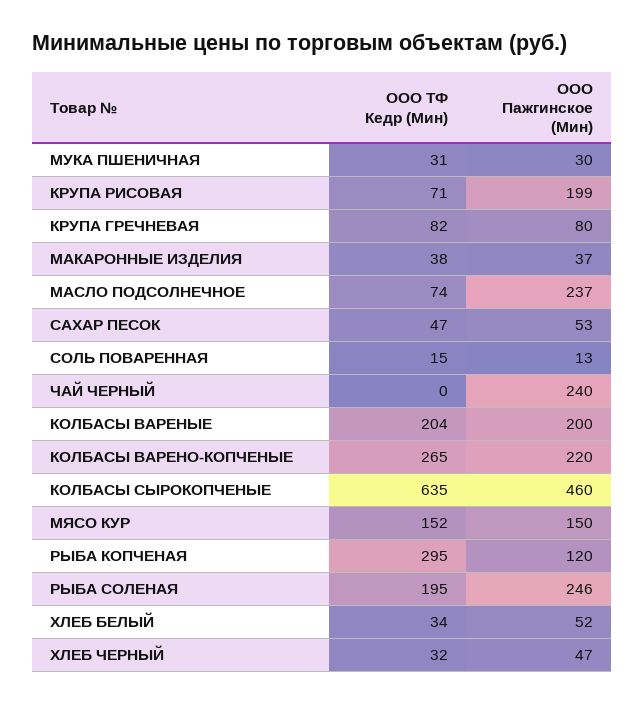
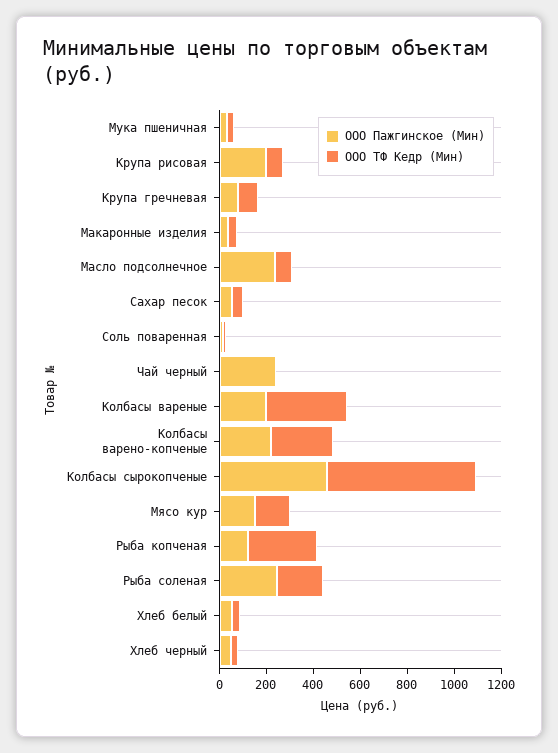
  {
    "ООО ТФ Кедр (Мин)": {
      "МУКА ПШЕНИЧНАЯ": 31,
      "КРУПА РИСОВАЯ": 71,
      "КРУПА ГРЕЧНЕВАЯ": 82,
      "МАКАРОННЫЕ ИЗДЕЛИЯ": 38,
      "МАСЛО ПОДСОЛНЕЧНОЕ": 74,
      "САХАР ПЕСОК": 47,
      "СОЛЬ ПОВАРЕННАЯ": 15,
      "ЧАЙ ЧЕРНЫЙ": 0,
-     "КОЛБАСЫ ВАРЕНЫЕ": 204,
+     "КОЛБАСЫ ВАРЕНЫЕ": 350,
      "КОЛБАСЫ ВАРЕНО-КОПЧЕНЫЕ": 265,
      "КОЛБАСЫ СЫРОКОПЧЕНЫЕ": 635,
      "МЯСО КУР": 152,
      "РЫБА КОПЧЕНАЯ": 295,
      "РЫБА СОЛЕНАЯ": 195,
      "ХЛЕБ БЕЛЫЙ": 34,
      "ХЛЕБ ЧЕРНЫЙ": 32
    },
    "ООО Пажгинское (Мин)": {
      "МУКА ПШЕНИЧНАЯ": 30,
      "КРУПА РИСОВАЯ": 199,
      "КРУПА ГРЕЧНЕВАЯ": 80,
      "МАКАРОННЫЕ ИЗДЕЛИЯ": 37,
      "МАСЛО ПОДСОЛНЕЧНОЕ": 237,
      "САХАР ПЕСОК": 53,
      "СОЛЬ ПОВАРЕННАЯ": 13,
      "ЧАЙ ЧЕРНЫЙ": 240,
      "КОЛБАСЫ ВАРЕНЫЕ": 200,
      "КОЛБАСЫ ВАРЕНО-КОПЧЕНЫЕ": 220,
      "КОЛБАСЫ СЫРОКОПЧЕНЫЕ": 460,
      "МЯСО КУР": 150,
      "РЫБА КОПЧЕНАЯ": 120,
      "РЫБА СОЛЕНАЯ": 246,
      "ХЛЕБ БЕЛЫЙ": 52,
      "ХЛЕБ ЧЕРНЫЙ": 47
    }
  }

